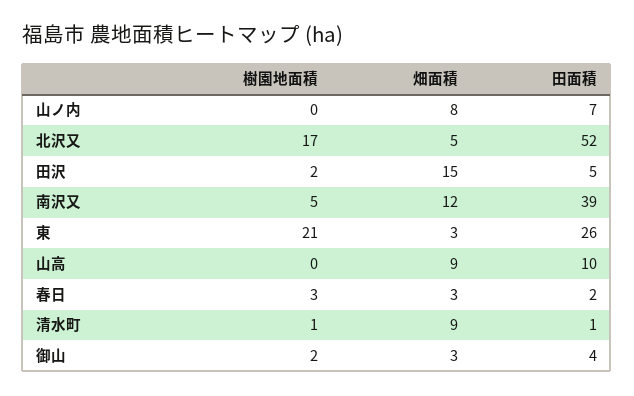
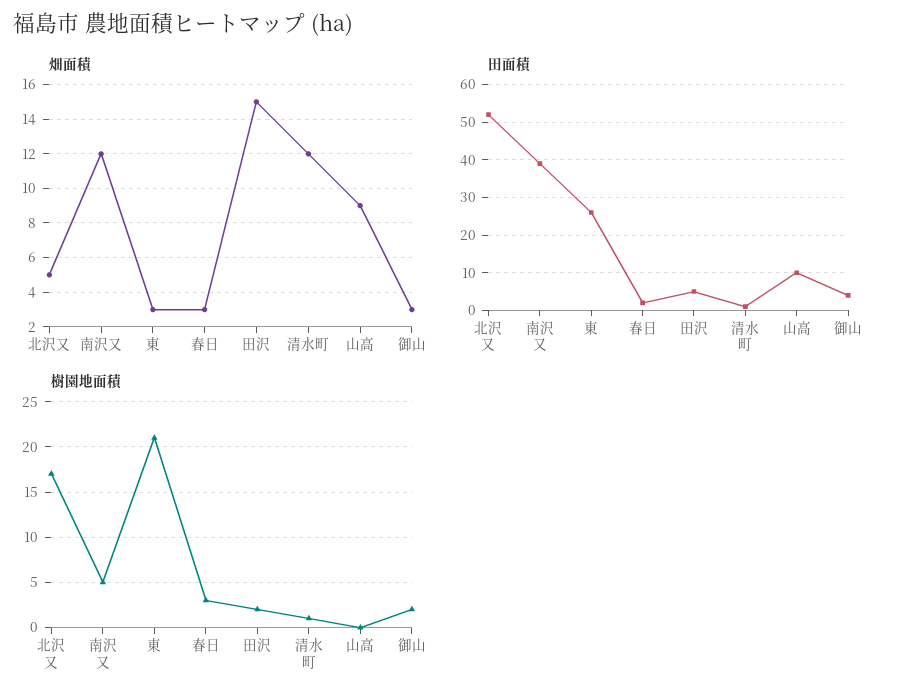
  {
    "樹園地面積": {
-     "山ノ内": 0,
      "北沢又": 17,
      "田沢": 2,
      "南沢又": 5,
      "東": 21,
      "山高": 0,
      "春日": 3,
      "清水町": 1,
      "御山": 2
    },
    "畑面積": {
-     "山ノ内": 8,
      "北沢又": 5,
      "田沢": 15,
      "南沢又": 12,
      "東": 3,
      "山高": 9,
      "春日": 3,
-     "清水町": 9,
+     "清水町": 12,
      "御山": 3
    },
    "田面積": {
-     "山ノ内": 7,
      "北沢又": 52,
      "田沢": 5,
      "南沢又": 39,
      "東": 26,
      "山高": 10,
      "春日": 2,
      "清水町": 1,
      "御山": 4
    }
  }

